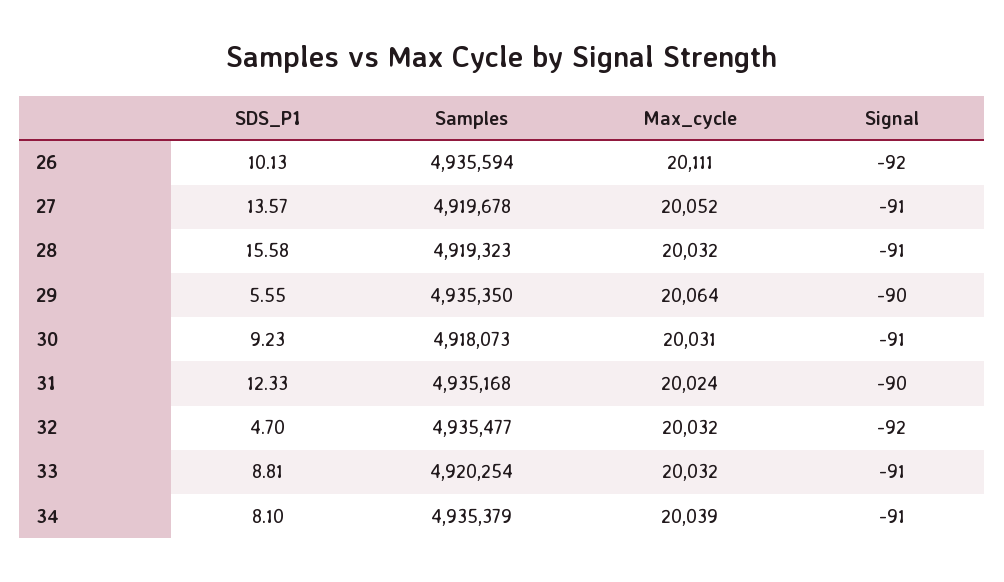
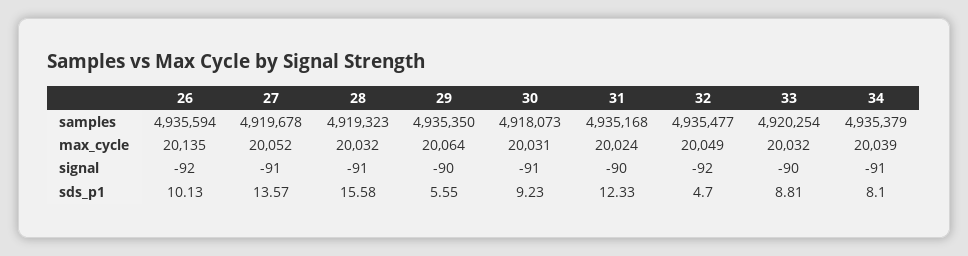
  {
    "SDS_P1": {
      "26": 10.13,
      "27": 13.57,
      "28": 15.58,
      "29": 5.55,
      "30": 9.23,
      "31": 12.33,
      "32": 4.7,
      "33": 8.81,
      "34": 8.1
    },
    "Samples": {
      "26": 4935594,
      "27": 4919678,
      "28": 4919323,
      "29": 4935350,
      "30": 4918073,
      "31": 4935168,
      "32": 4935477,
      "33": 4920254,
      "34": 4935379
    },
    "Max_cycle": {
-     "26": 20111,
+     "26": 20135,
      "27": 20052,
      "28": 20032,
      "29": 20064,
      "30": 20031,
      "31": 20024,
-     "32": 20032,
+     "32": 20049,
      "33": 20032,
      "34": 20039
    },
    "Signal": {
      "26": -92,
      "27": -91,
      "28": -91,
      "29": -90,
      "30": -91,
      "31": -90,
      "32": -92,
-     "33": -91,
+     "33": -90,
      "34": -91
    }
  }

